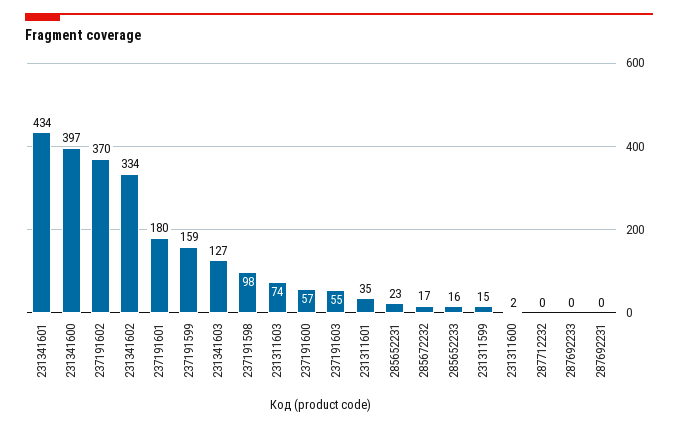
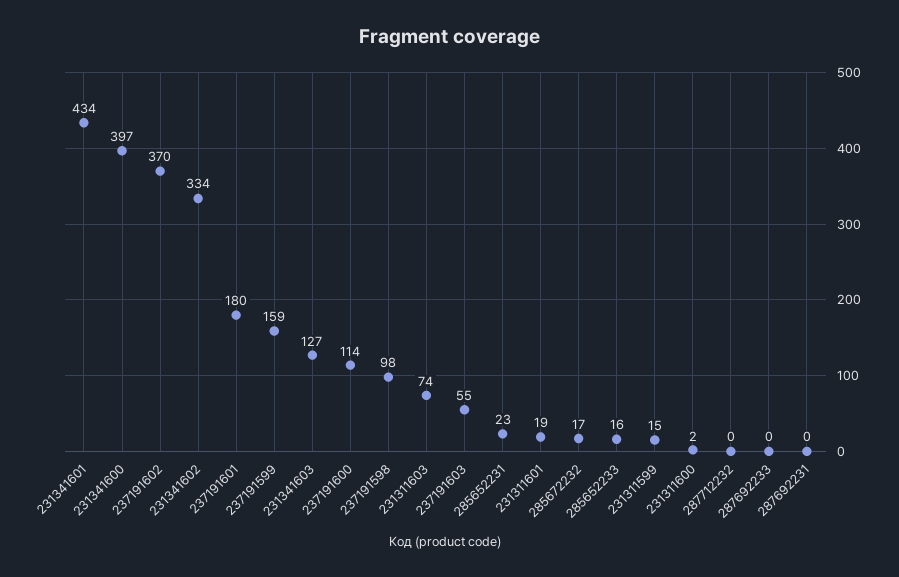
  {
    "231341601": 434,
    "231341600": 397,
    "237191602": 370,
    "231341602": 334,
    "237191601": 180,
    "237191599": 159,
    "231341603": 127,
    "237191598": 98,
    "231311603": 74,
-   "237191600": 57,
+   "237191600": 114,
    "237191603": 55,
-   "231311601": 35,
+   "231311601": 19,
    "285652231": 23,
    "285672232": 17,
    "285652233": 16,
    "231311599": 15,
    "231311600": 2,
    "287712232": 0,
    "287692233": 0,
    "287692231": 0
  }

